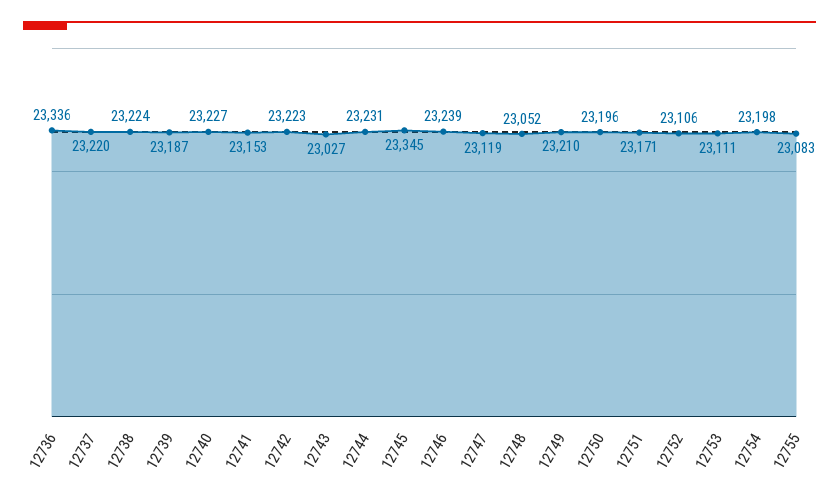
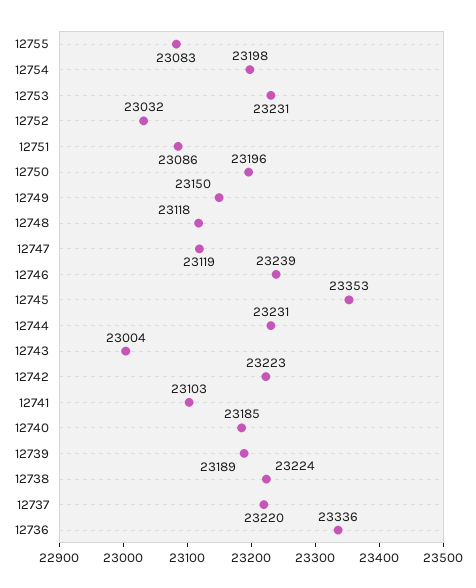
  {
    "12736": 23336,
    "12737": 23220,
    "12738": 23224,
-   "12739": 23187,
+   "12739": 23189,
-   "12740": 23227,
+   "12740": 23185,
-   "12741": 23153,
+   "12741": 23103,
    "12742": 23223,
-   "12743": 23027,
+   "12743": 23004,
    "12744": 23231,
-   "12745": 23345,
+   "12745": 23353,
    "12746": 23239,
    "12747": 23119,
-   "12748": 23052,
+   "12748": 23118,
-   "12749": 23210,
+   "12749": 23150,
    "12750": 23196,
-   "12751": 23171,
+   "12751": 23086,
-   "12752": 23106,
+   "12752": 23032,
-   "12753": 23111,
+   "12753": 23231,
    "12754": 23198,
    "12755": 23083
  }

